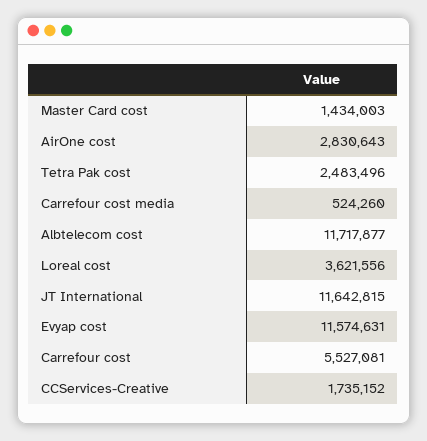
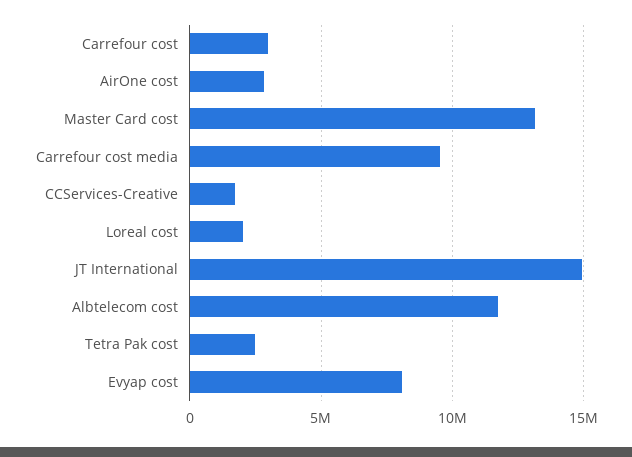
  {
-   "Master Card cost": 1434003,
+   "Master Card cost": 13000000,
    "AirOne cost": 2830643,
    "Tetra Pak cost": 2483496,
-   "Carrefour cost media": 524260,
+   "Carrefour cost media": 9500000,
    "Albtelecom cost": 11717877,
-   "Loreal cost": 3621556,
+   "Loreal cost": 2000000,
-   "JT International": 11642815,
+   "JT International": 15000000,
-   "Evyap cost": 11574631,
+   "Evyap cost": 8000000,
-   "Carrefour cost": 5527081,
+   "Carrefour cost": 3000000,
    "CCServices-Creative": 1735152
  }

